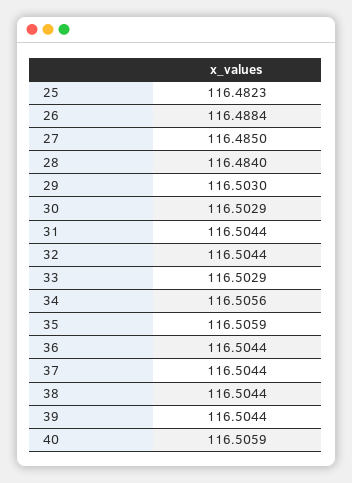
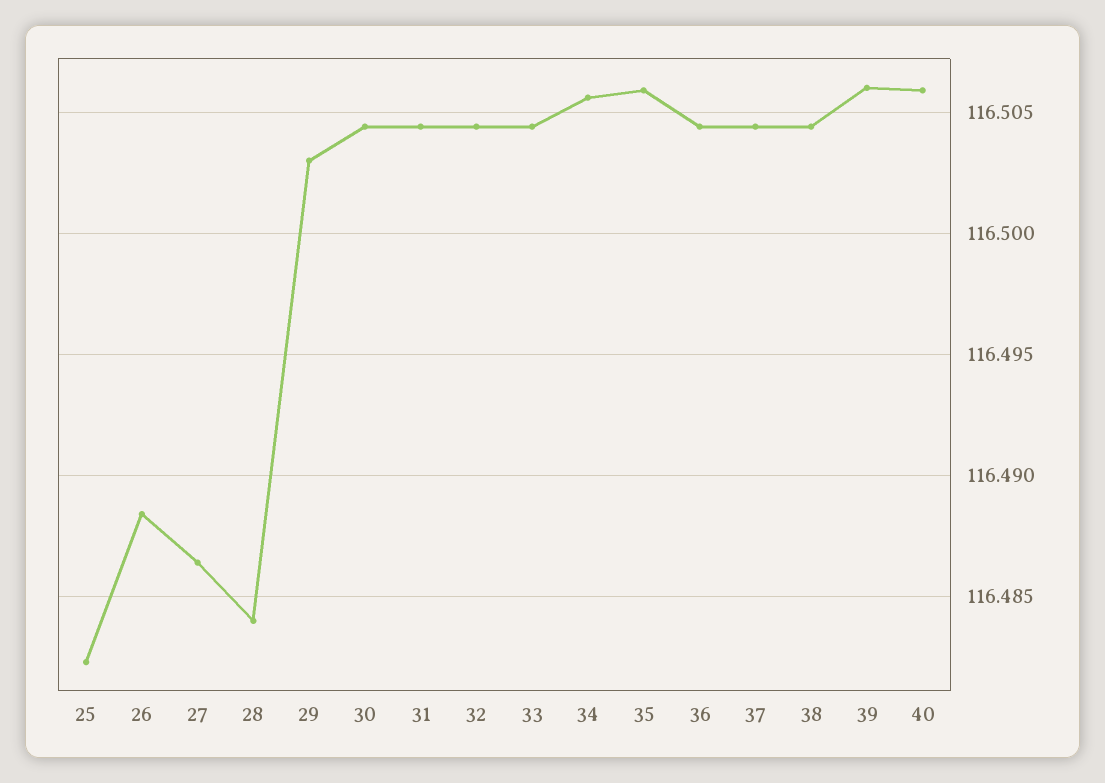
  {
    "25": 116.4823,
    "26": 116.4884,
-   "27": 116.485,
+   "27": 116.4865,
    "28": 116.484,
    "29": 116.503,
-   "30": 116.5029,
+   "30": 116.5045,
    "31": 116.5044,
    "32": 116.5044,
-   "33": 116.5029,
+   "33": 116.5045,
    "34": 116.5056,
    "35": 116.5059,
    "36": 116.5044,
    "37": 116.5044,
    "38": 116.5044,
-   "39": 116.5044,
+   "39": 116.506,
    "40": 116.5059
  }

